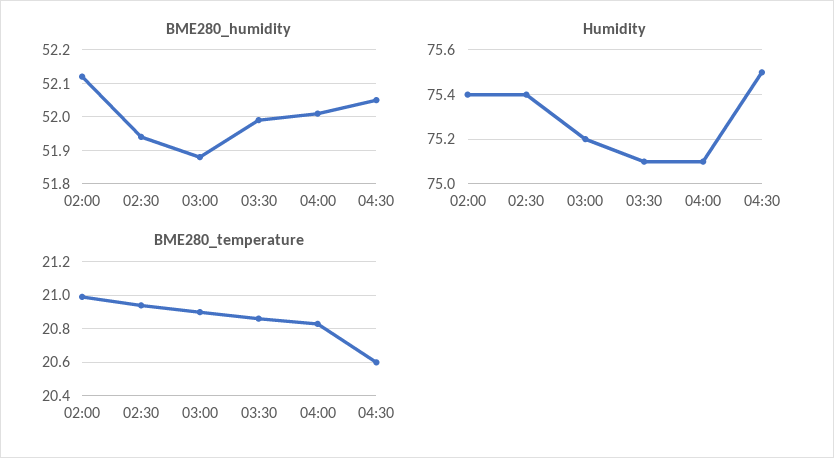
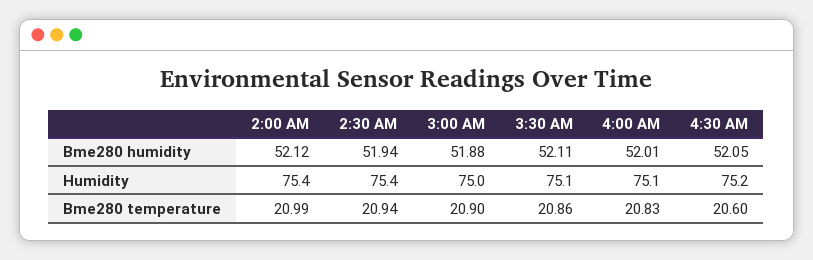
  {
    "BME280_humidity": {
      "02:00": 52.12,
      "02:30": 51.94,
      "03:00": 51.88,
-     "03:30": 52,
+     "03:30": 52.11,
      "04:00": 52.01,
      "04:30": 52.05
    },
    "Humidity": {
      "02:00": 75.4,
      "02:30": 75.4,
-     "03:00": 75.2,
+     "03:00": 75,
      "03:30": 75.1,
      "04:00": 75.1,
-     "04:30": 75.5
+     "04:30": 75.2
    },
    "BME280_temperature": {
      "02:00": 20.99,
      "02:30": 20.94,
      "03:00": 20.9,
      "03:30": 20.86,
      "04:00": 20.83,
      "04:30": 20.6
    }
  }

